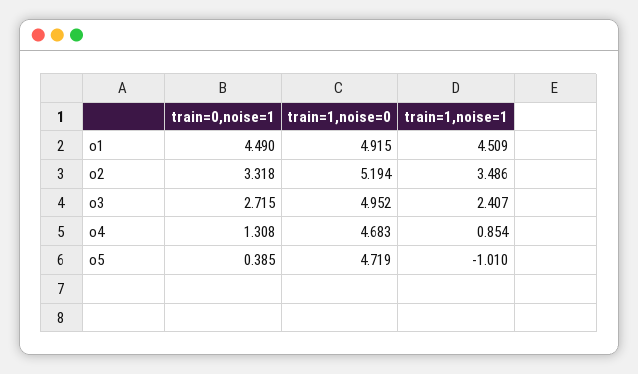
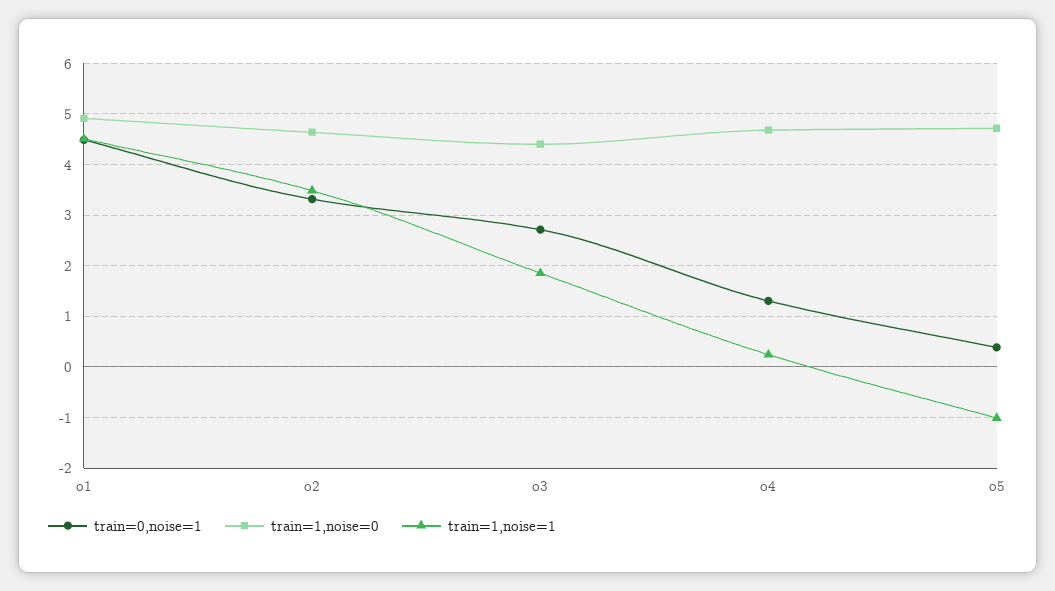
  {
    "train=0,noise=1": {
      "o1": 4.49,
      "o2": 3.318,
      "o3": 2.715,
      "o4": 1.308,
      "o5": 0.385
    },
    "train=1,noise=0": {
      "o1": 4.915,
-     "o2": 5.194,
+     "o2": 4.6,
-     "o3": 4.952,
+     "o3": 4.4,
      "o4": 4.683,
      "o5": 4.719
    },
    "train=1,noise=1": {
      "o1": 4.509,
      "o2": 3.486,
-     "o3": 2.407,
+     "o3": 1.8,
-     "o4": 0.854,
+     "o4": 0.2,
      "o5": -1.01
    }
  }

